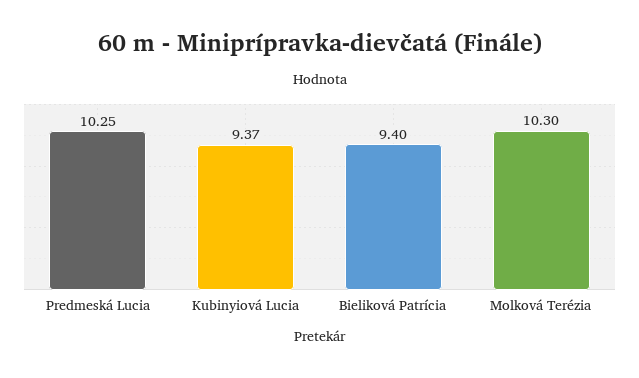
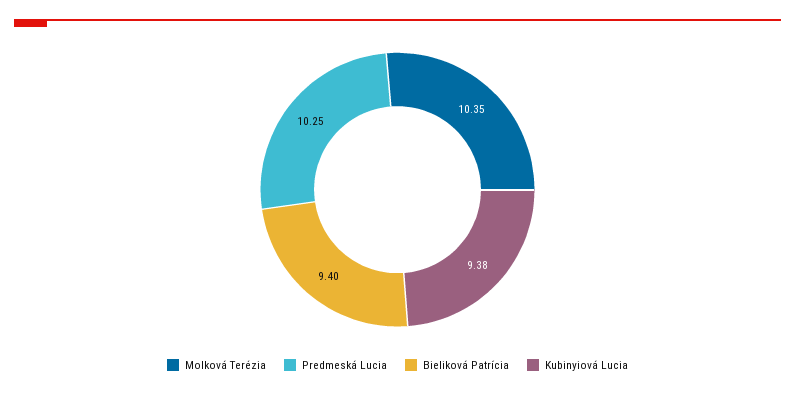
  {
    "Predmeská Lucia": 10.25,
-   "Kubinyiová Lucia": 9.37,
+   "Kubinyiová Lucia": 9.38,
    "Bieliková Patrícia": 9.4,
-   "Molková Terézia": 10.3
+   "Molková Terézia": 10.35
  }

